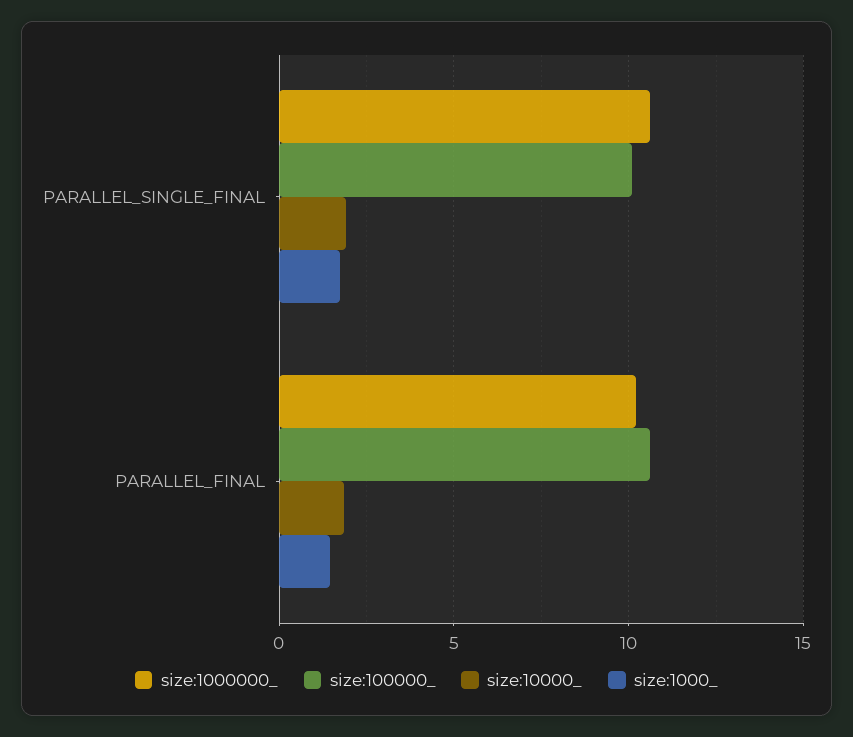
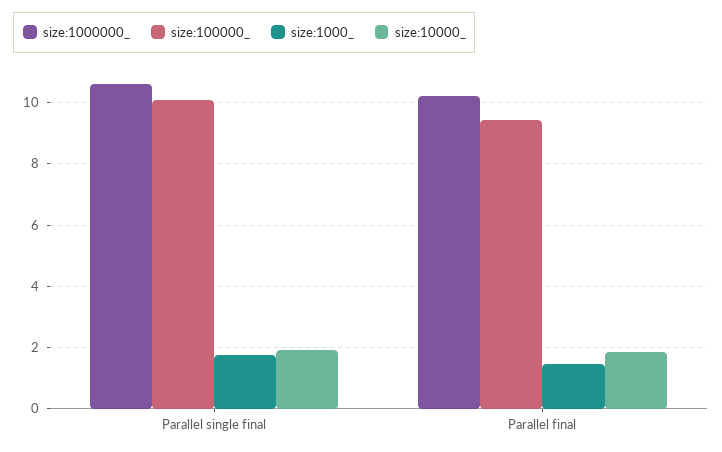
  {
    "size:1000000_": {
      "PARALLEL_SINGLE_FINAL": 10.6,
      "PARALLEL_FINAL": 10.2
    },
    "size:100000_": {
      "PARALLEL_SINGLE_FINAL": 10,
-     "PARALLEL_FINAL": 10.5
+     "PARALLEL_FINAL": 9.4
    },
    "size:10000_": {
      "PARALLEL_SINGLE_FINAL": 2,
      "PARALLEL_FINAL": 1.8
    },
    "size:1000_": {
      "PARALLEL_SINGLE_FINAL": 1.8,
      "PARALLEL_FINAL": 1.4
    }
  }

